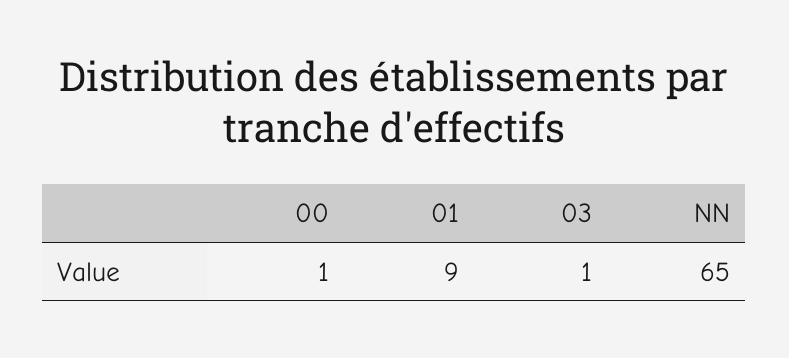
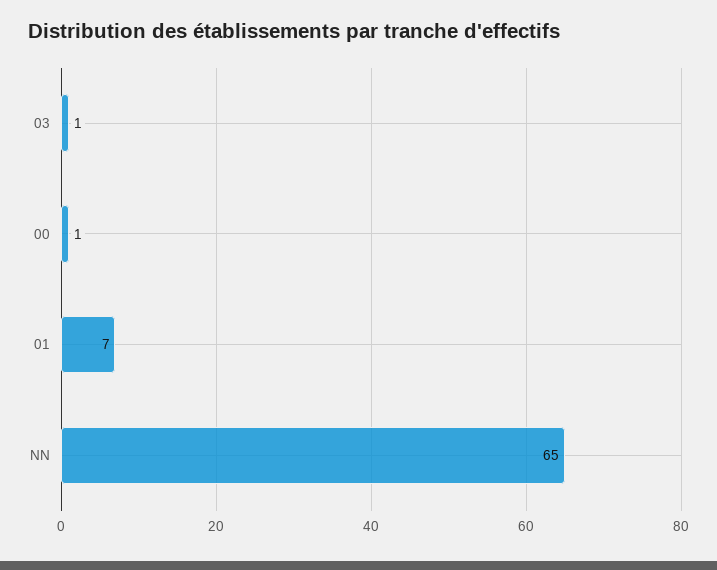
  {
    "00": 1,
-   "01": 9,
+   "01": 7,
    "03": 1,
    "NN": 65
  }

